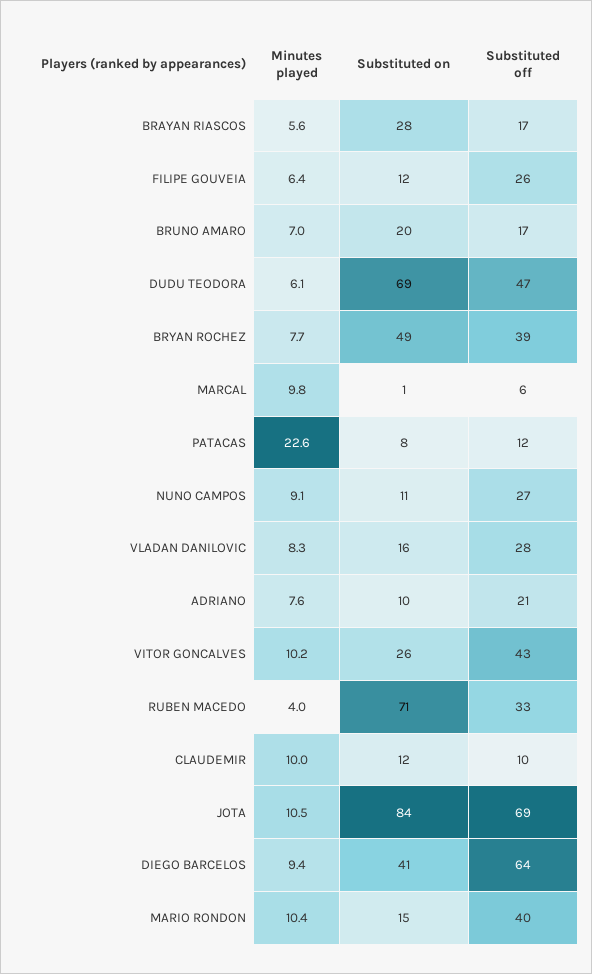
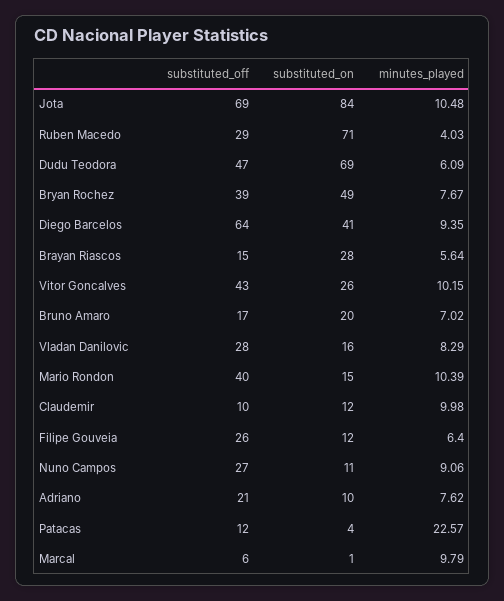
  {
    "Minutes played": {
      "BRAYAN RIASCOS": 5.64,
      "FILIPE GOUVEIA": 6.4,
      "BRUNO AMARO": 7.02,
      "DUDU TEODORA": 6.09,
      "BRYAN ROCHEZ": 7.67,
      "MARCAL": 9.79,
      "PATACAS": 22.57,
      "NUNO CAMPOS": 9.06,
      "VLADAN DANILOVIC": 8.29,
      "ADRIANO": 7.62,
      "VITOR GONCALVES": 10.15,
      "RUBEN MACEDO": 4.03,
      "CLAUDEMIR": 9.98,
      "JOTA": 10.48,
      "DIEGO BARCELOS": 9.35,
      "MARIO RONDON": 10.39
    },
    "Substituted on": {
      "BRAYAN RIASCOS": 28,
      "FILIPE GOUVEIA": 12,
      "BRUNO AMARO": 20,
      "DUDU TEODORA": 69,
      "BRYAN ROCHEZ": 49,
      "MARCAL": 1,
-     "PATACAS": 8,
+     "PATACAS": 4,
      "NUNO CAMPOS": 11,
      "VLADAN DANILOVIC": 16,
      "ADRIANO": 10,
      "VITOR GONCALVES": 26,
      "RUBEN MACEDO": 71,
      "CLAUDEMIR": 12,
      "JOTA": 84,
      "DIEGO BARCELOS": 41,
      "MARIO RONDON": 15
    },
    "Substituted off": {
-     "BRAYAN RIASCOS": 17,
+     "BRAYAN RIASCOS": 15,
      "FILIPE GOUVEIA": 26,
      "BRUNO AMARO": 17,
      "DUDU TEODORA": 47,
      "BRYAN ROCHEZ": 39,
      "MARCAL": 6,
      "PATACAS": 12,
      "NUNO CAMPOS": 27,
      "VLADAN DANILOVIC": 28,
      "ADRIANO": 21,
      "VITOR GONCALVES": 43,
-     "RUBEN MACEDO": 33,
+     "RUBEN MACEDO": 29,
      "CLAUDEMIR": 10,
      "JOTA": 69,
      "DIEGO BARCELOS": 64,
      "MARIO RONDON": 40
    }
  }

